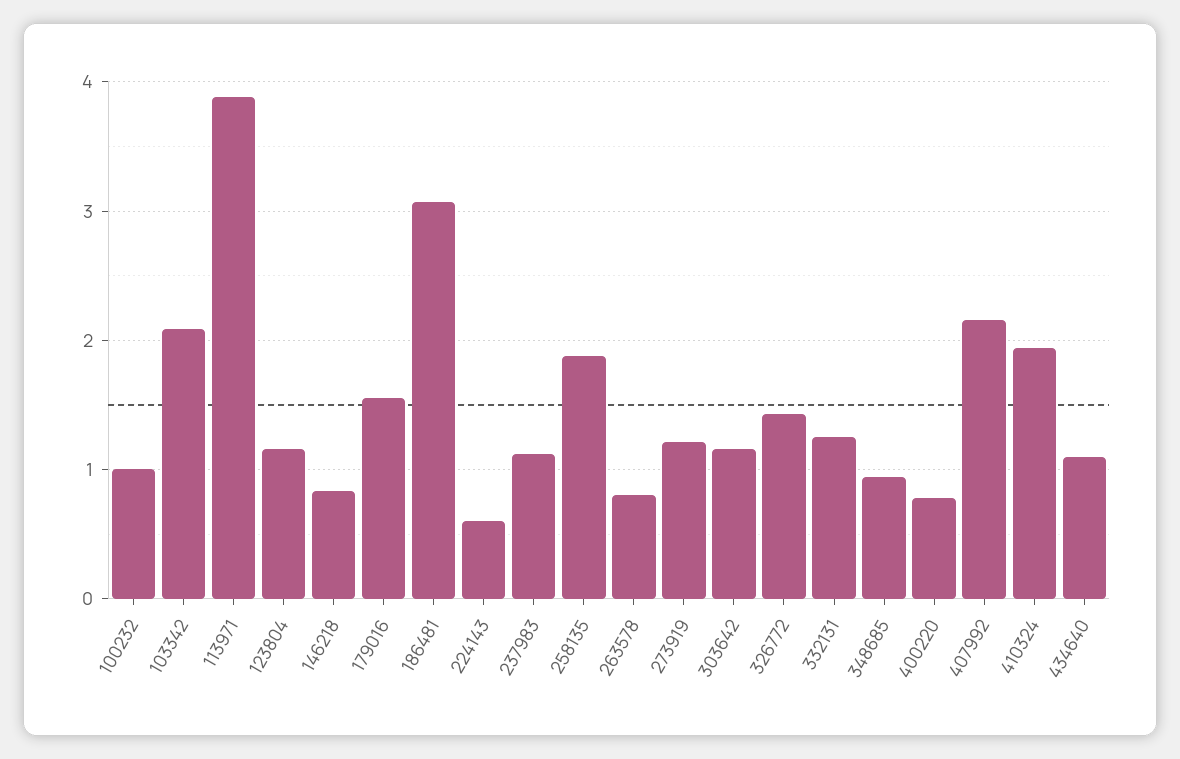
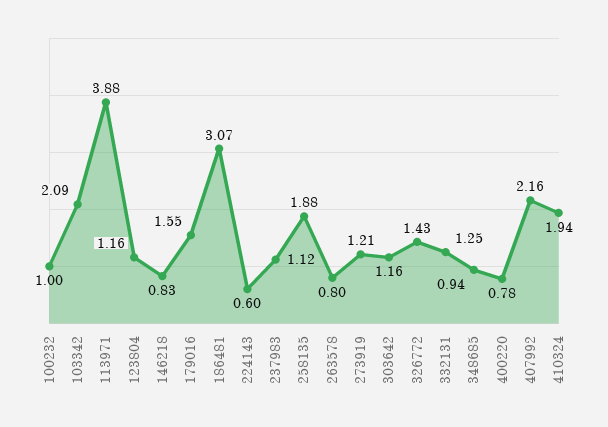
  {
    "100232": 1,
    "103342": 2.09,
    "113971": 3.88,
    "123804": 1.16,
    "146218": 0.83,
    "179016": 1.55,
    "186481": 3.07,
    "224143": 0.6,
    "237983": 1.12,
    "258135": 1.88,
    "263578": 0.8,
    "273919": 1.21,
    "303642": 1.16,
    "326772": 1.43,
    "332131": 1.25,
    "348685": 0.94,
    "400220": 0.78,
    "407992": 2.16,
-   "410324": 1.94,
+   "410324": 1.94
-   "434640": 1.1
  }

